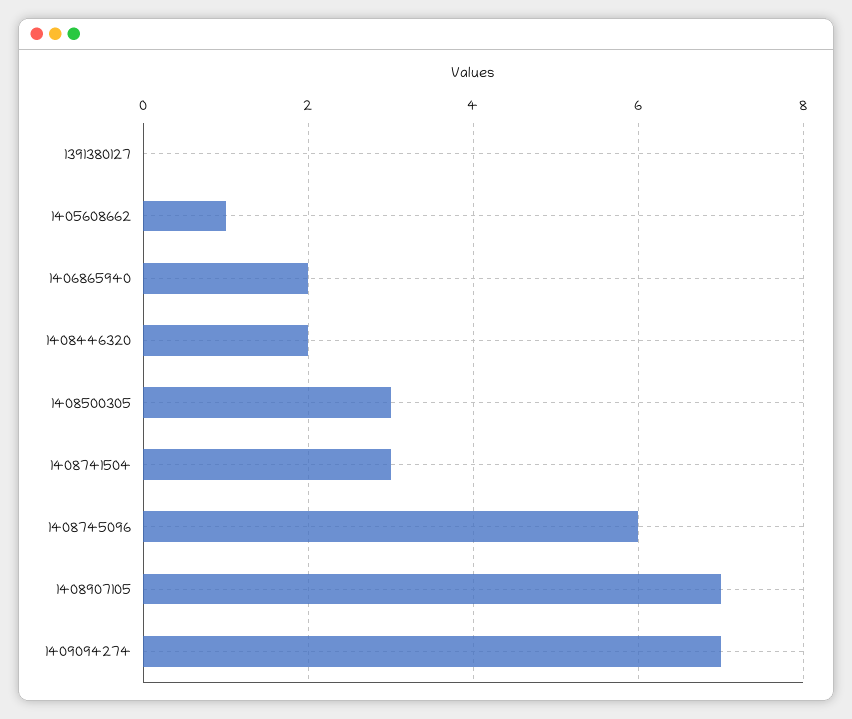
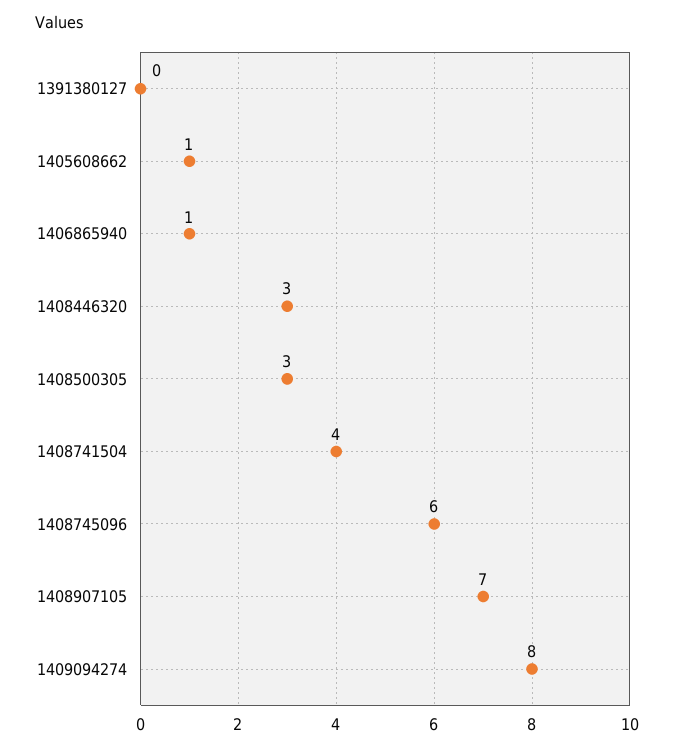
  {
    "1391380127": 0,
    "1405608662": 1,
-   "1406865940": 2,
+   "1406865940": 1,
-   "1408446320": 2,
+   "1408446320": 3,
    "1408500305": 3,
-   "1408741504": 3,
+   "1408741504": 4,
    "1408745096": 6,
    "1408907105": 7,
-   "1409094274": 7
+   "1409094274": 8
  }

